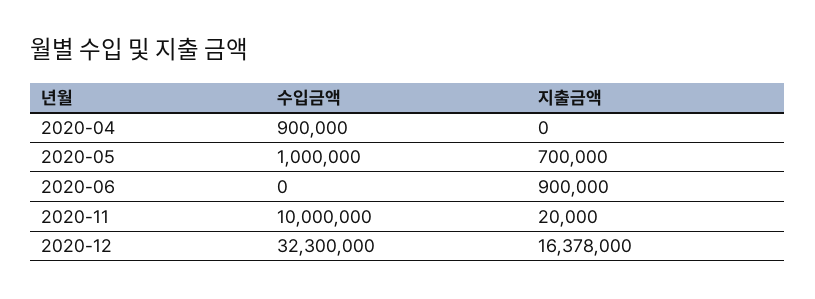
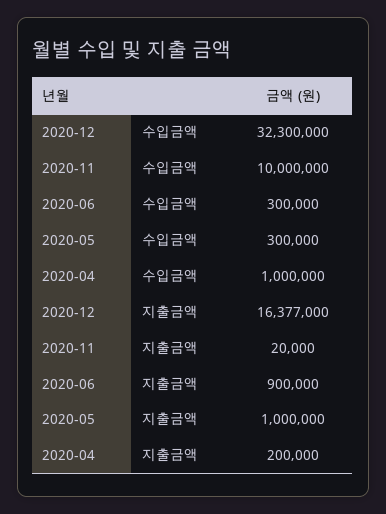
  {
    "수입금액": {
-     "2020-04": 900000,
+     "2020-04": 1000000,
-     "2020-05": 1000000,
+     "2020-05": 300000,
-     "2020-06": 0,
+     "2020-06": 300000,
      "2020-11": 10000000,
      "2020-12": 32300000
    },
    "지출금액": {
-     "2020-04": 0,
+     "2020-04": 200000,
-     "2020-05": 700000,
+     "2020-05": 1000000,
      "2020-06": 900000,
      "2020-11": 20000,
-     "2020-12": 16378000
+     "2020-12": 16377000
    }
  }

